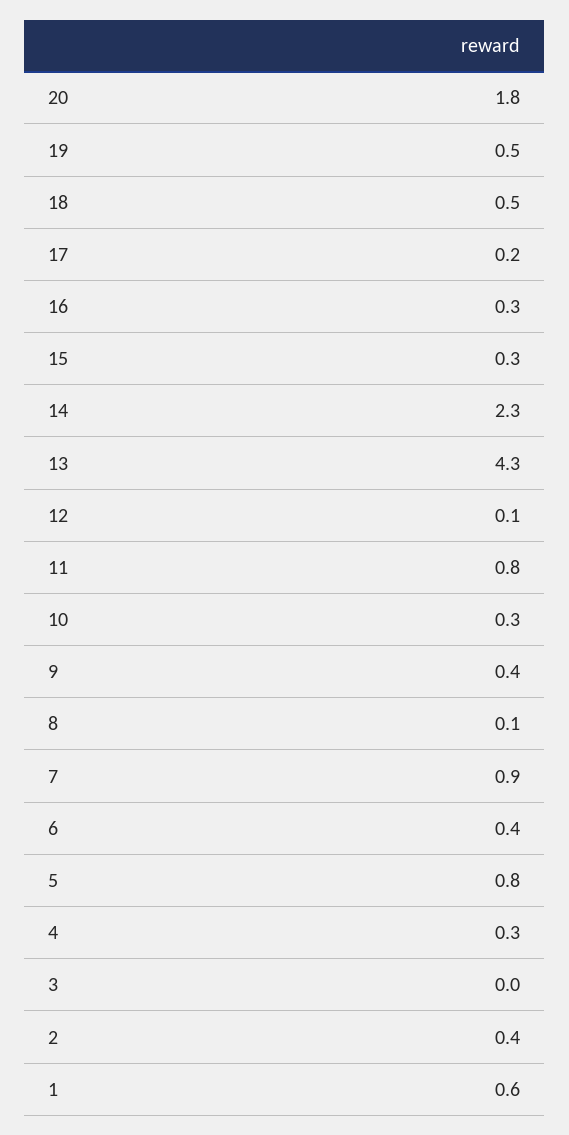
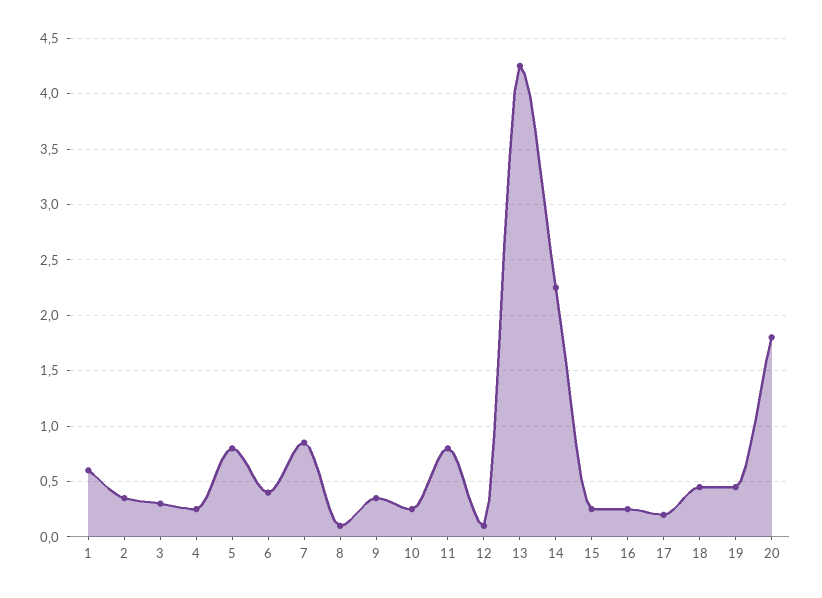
  {
    "20": 1.8,
    "19": 0.5,
    "18": 0.5,
    "17": 0.2,
    "16": 0.3,
    "15": 0.3,
    "14": 2.3,
    "13": 4.3,
    "12": 0.1,
    "11": 0.8,
    "10": 0.3,
    "9": 0.4,
    "8": 0.1,
    "7": 0.9,
    "6": 0.4,
    "5": 0.8,
    "4": 0.3,
-   "3": 0,
+   "3": 0.3,
    "2": 0.4,
    "1": 0.6
  }

